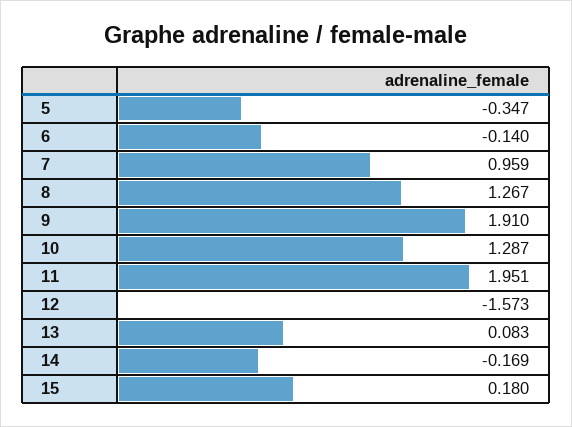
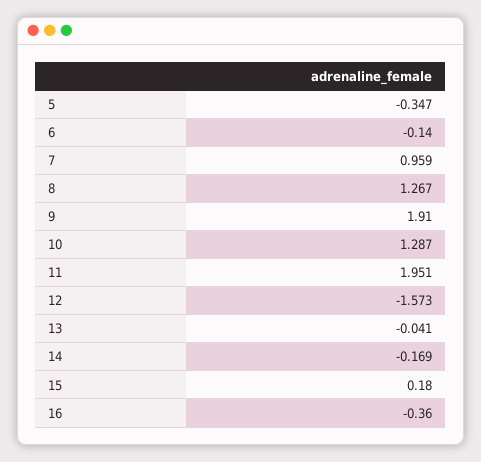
  {
    "5": -0.347,
    "6": -0.14,
    "7": 0.959,
    "8": 1.267,
    "9": 1.91,
    "10": 1.287,
    "11": 1.951,
    "12": -1.573,
-   "13": 0.083,
+   "13": -0.041,
    "14": -0.169,
-   "15": 0.18
+   "15": 0.18,
+   "16": -0.36
  }

